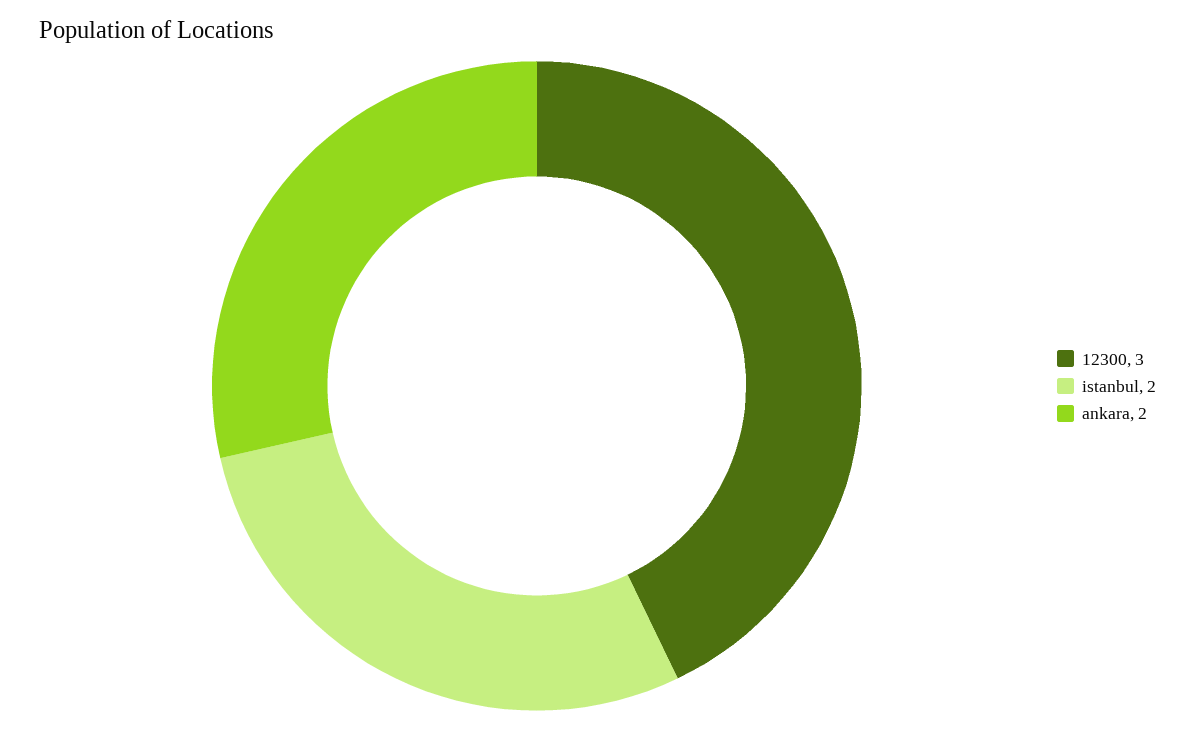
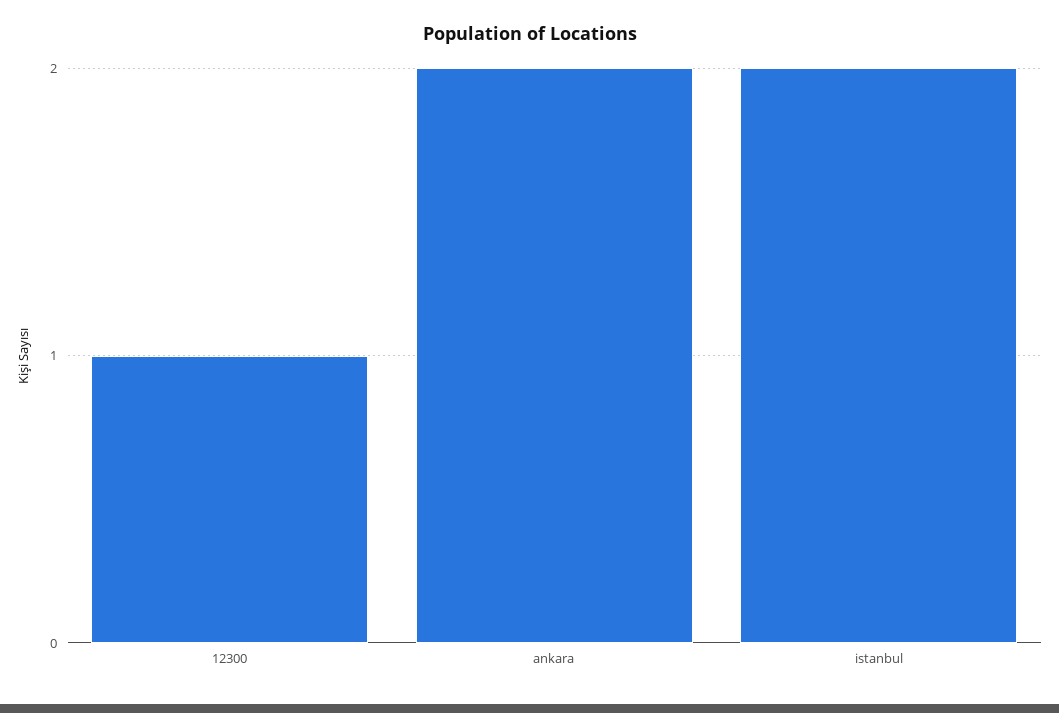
  {
-   "12300": 3,
+   "12300": 1,
    "istanbul": 2,
    "ankara": 2
  }

